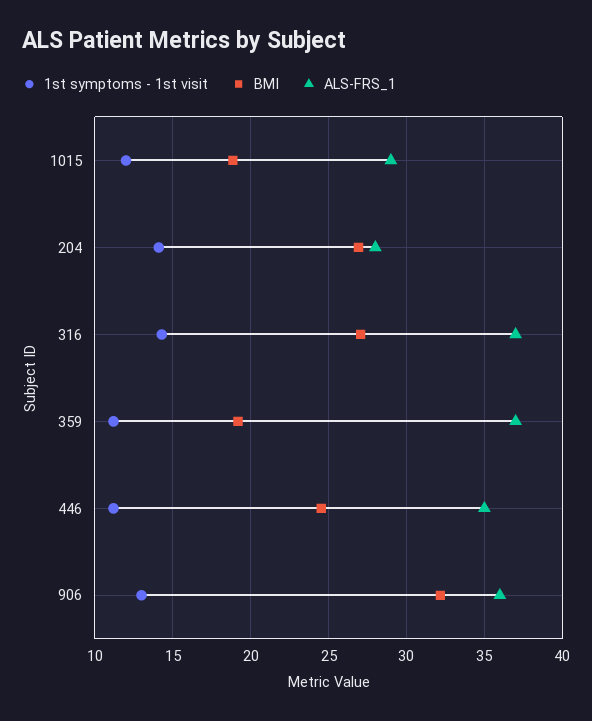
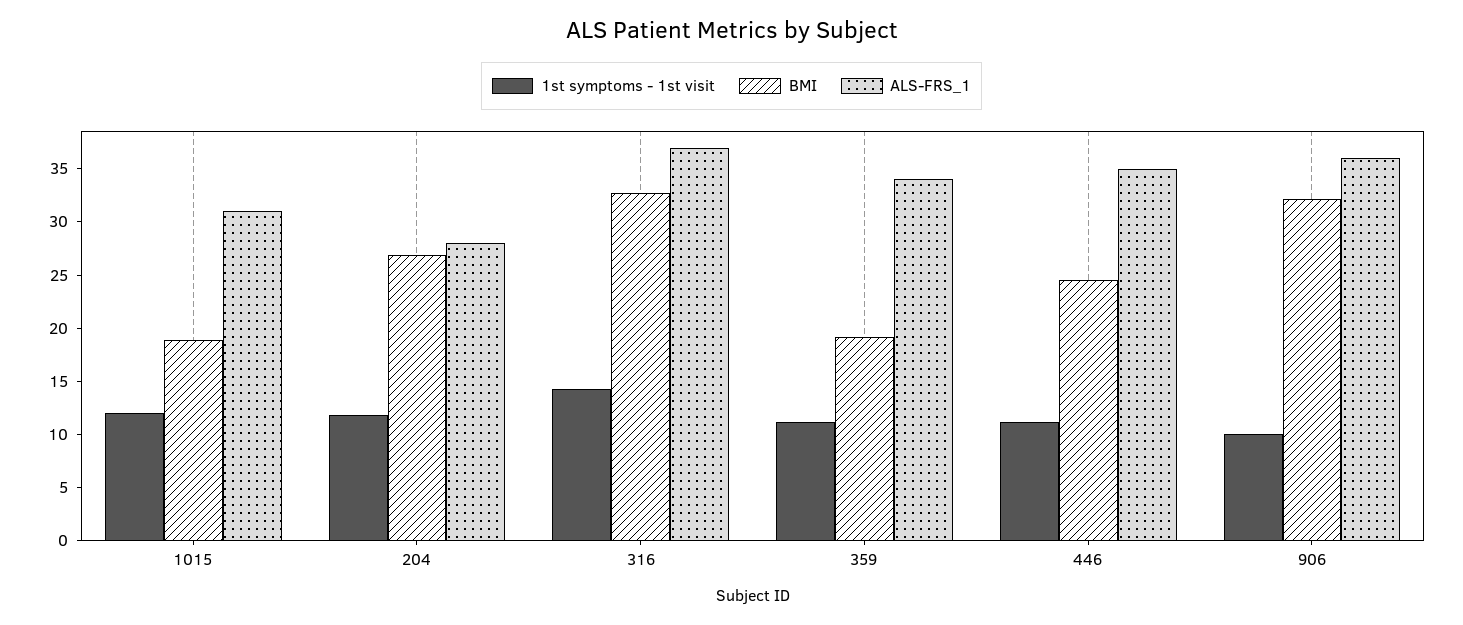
  {
    "1st symptoms - 1st visit": {
      "1015": 12,
-     "204": 14,
+     "204": 12,
      "316": 14.5,
      "359": 11,
      "446": 11,
-     "906": 13
+     "906": 10
    },
    "BMI": {
      "1015": 19,
      "204": 27,
-     "316": 27,
+     "316": 33,
      "359": 19,
      "446": 24.5,
      "906": 32
    },
    "ALS-FRS_1": {
-     "1015": 29,
+     "1015": 31,
      "204": 28,
      "316": 37,
-     "359": 37,
+     "359": 34,
      "446": 35,
      "906": 36
    }
  }

